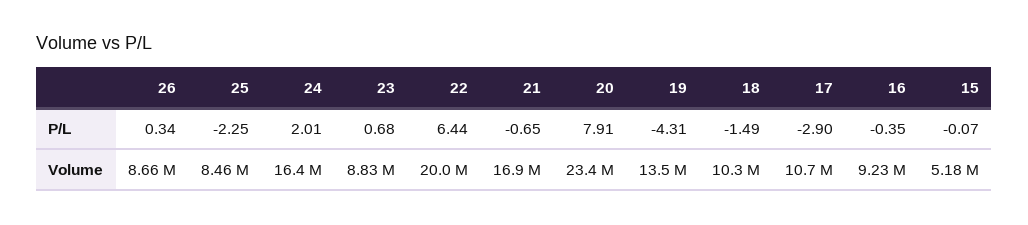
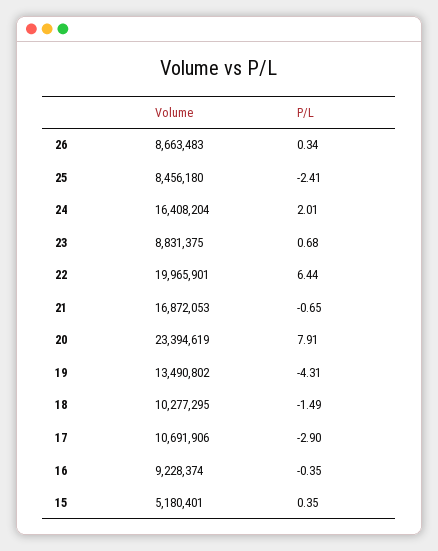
  {
    "26": {
      "P/L": 0.34,
      "Volume": 8663483
    },
    "25": {
-     "P/L": -2.25,
+     "P/L": -2.41,
      "Volume": 8456180
    },
    "24": {
      "P/L": 2.01,
      "Volume": 16408204
    },
    "23": {
      "P/L": 0.68,
      "Volume": 8831375
    },
    "22": {
      "P/L": 6.44,
      "Volume": 19965901
    },
    "21": {
      "P/L": -0.65,
      "Volume": 16872053
    },
    "20": {
      "P/L": 7.91,
      "Volume": 23394619
    },
    "19": {
      "P/L": -4.31,
      "Volume": 13490802
    },
    "18": {
      "P/L": -1.49,
      "Volume": 10277295
    },
    "17": {
      "P/L": -2.9,
      "Volume": 10691906
    },
    "16": {
      "P/L": -0.35,
      "Volume": 9228374
    },
    "15": {
-     "P/L": -0.07,
+     "P/L": 0.35,
      "Volume": 5180401
    }
  }

